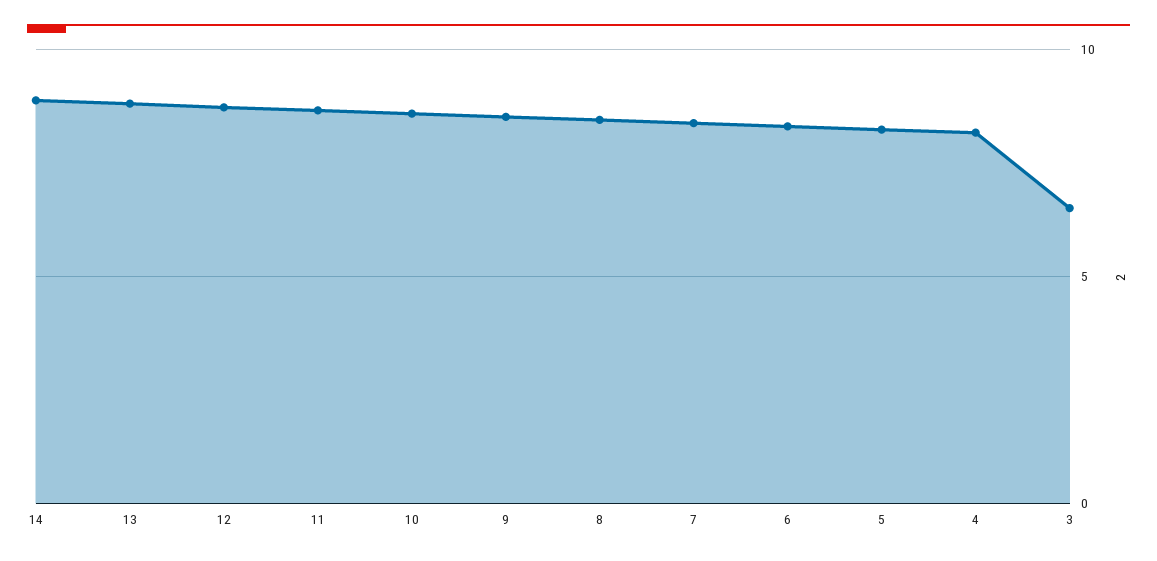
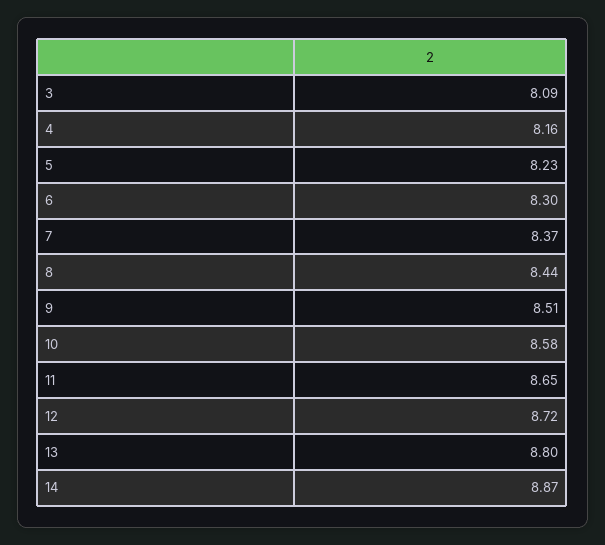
  {
    "14": 8.87,
    "13": 8.8,
    "12": 8.72,
    "11": 8.65,
    "10": 8.58,
    "9": 8.51,
    "8": 8.44,
    "7": 8.37,
    "6": 8.3,
    "5": 8.23,
    "4": 8.16,
-   "3": 6.5
+   "3": 8.09
  }

